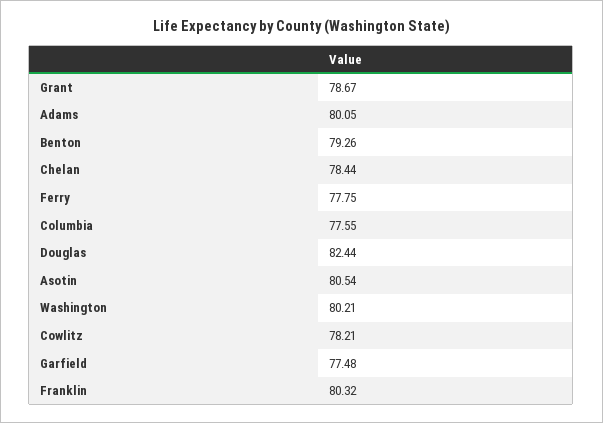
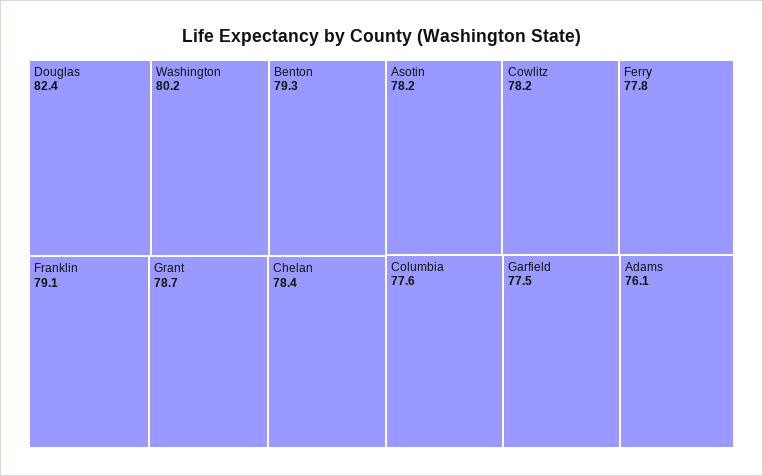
  {
    "Grant": 78.67,
-   "Adams": 80.05,
+   "Adams": 76.1,
    "Benton": 79.26,
    "Chelan": 78.44,
    "Ferry": 77.75,
    "Columbia": 77.55,
    "Douglas": 82.44,
-   "Asotin": 80.54,
+   "Asotin": 78.2,
    "Washington": 80.21,
    "Cowlitz": 78.21,
    "Garfield": 77.48,
-   "Franklin": 80.32
+   "Franklin": 79.1
  }

